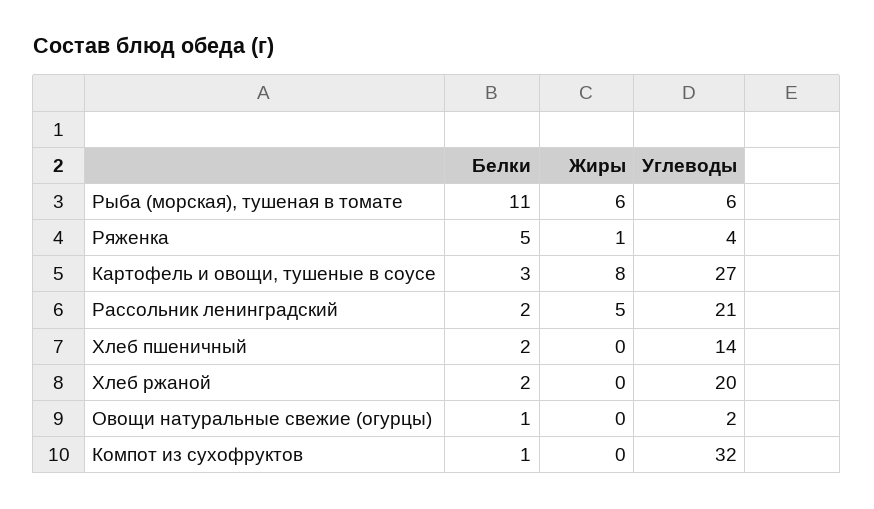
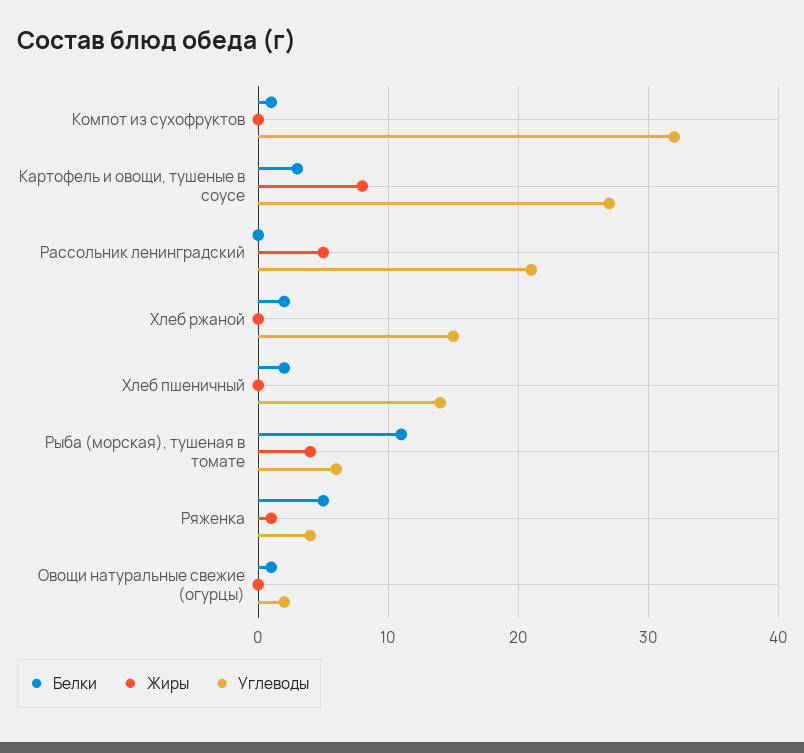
  {
    "Белки": {
      "Рыба (морская), тушеная в томате": 11,
      "Ряженка": 5,
      "Картофель и овощи, тушеные в соусе": 3,
-     "Рассольник ленинградский": 2,
+     "Рассольник ленинградский": 0,
      "Хлеб пшеничный": 2,
      "Хлеб ржаной": 2,
      "Овощи натуральные свежие (огурцы)": 1,
      "Компот из сухофруктов": 1
    },
    "Жиры": {
-     "Рыба (морская), тушеная в томате": 6,
+     "Рыба (морская), тушеная в томате": 4,
      "Ряженка": 1,
      "Картофель и овощи, тушеные в соусе": 8,
      "Рассольник ленинградский": 5,
      "Хлеб пшеничный": 0,
      "Хлеб ржаной": 0,
      "Овощи натуральные свежие (огурцы)": 0,
      "Компот из сухофруктов": 0
    },
    "Углеводы": {
      "Рыба (морская), тушеная в томате": 6,
      "Ряженка": 4,
      "Картофель и овощи, тушеные в соусе": 27,
      "Рассольник ленинградский": 21,
      "Хлеб пшеничный": 14,
-     "Хлеб ржаной": 20,
+     "Хлеб ржаной": 15,
      "Овощи натуральные свежие (огурцы)": 2,
      "Компот из сухофруктов": 32
    }
  }

